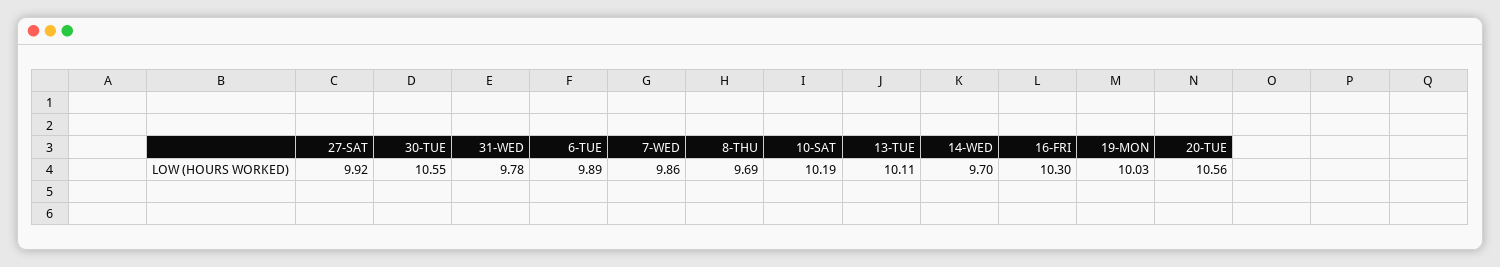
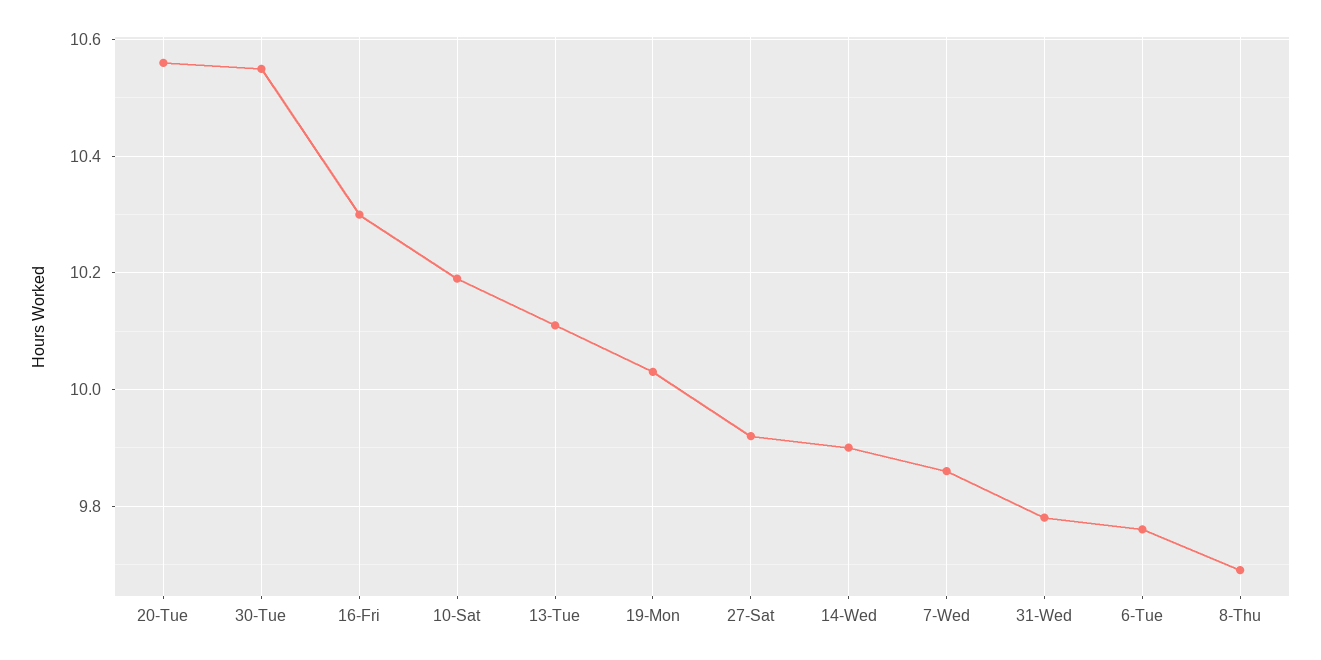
  {
    "27-SAT": 9.92,
    "30-TUE": 10.55,
    "31-WED": 9.78,
-   "6-TUE": 9.89,
+   "6-TUE": 9.75,
    "7-WED": 9.86,
    "8-THU": 9.69,
    "10-SAT": 10.19,
    "13-TUE": 10.11,
-   "14-WED": 9.7,
+   "14-WED": 9.9,
    "16-FRI": 10.3,
    "19-MON": 10.03,
    "20-TUE": 10.56
  }

